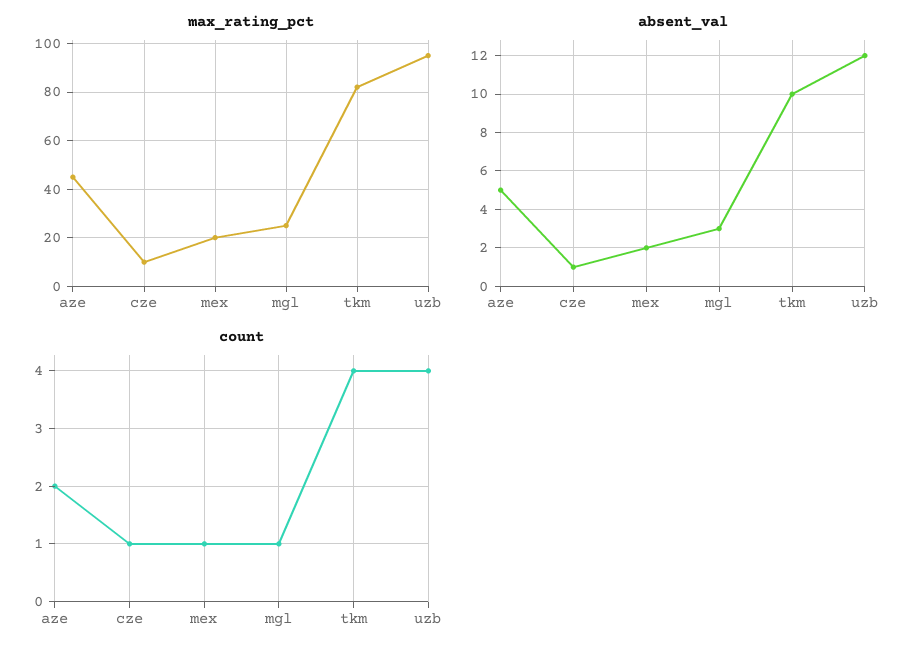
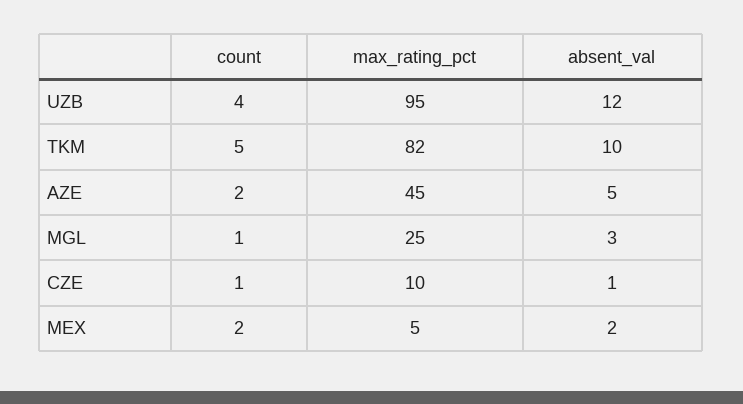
  {
    "max_rating_pct": {
      "aze": 45,
      "cze": 10,
-     "mex": 20,
+     "mex": 5,
      "mgl": 25,
      "tkm": 82,
      "uzb": 95
    },
    "absent_val": {
      "aze": 5,
      "cze": 1,
      "mex": 2,
      "mgl": 3,
      "tkm": 10,
      "uzb": 12
    },
    "count": {
      "aze": 2,
      "cze": 1,
-     "mex": 1,
+     "mex": 2,
      "mgl": 1,
-     "tkm": 4,
+     "tkm": 5,
      "uzb": 4
    }
  }

